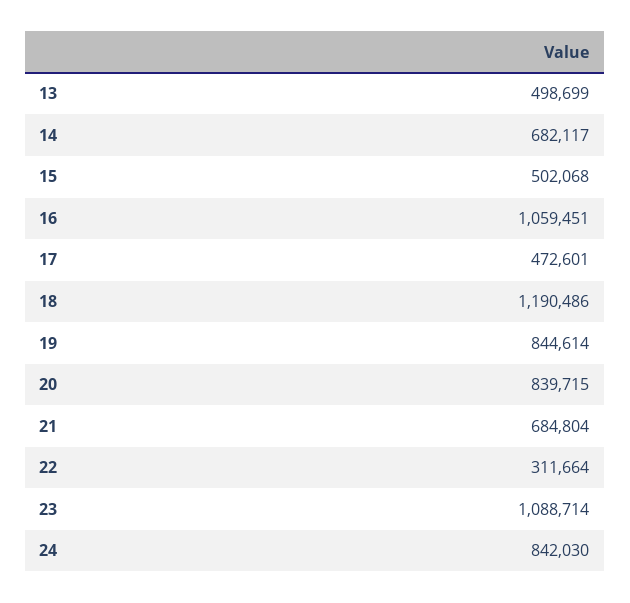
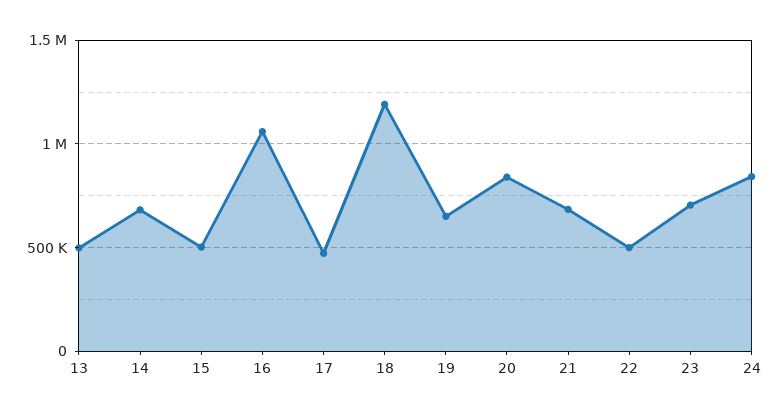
  {
    "13": 498699,
    "14": 682117,
    "15": 502068,
    "16": 1059451,
    "17": 472601,
    "18": 1190486,
-   "19": 844614,
+   "19": 650000,
    "20": 839715,
    "21": 684804,
-   "22": 311664,
+   "22": 500000,
-   "23": 1088714,
+   "23": 700000,
    "24": 842030
  }

